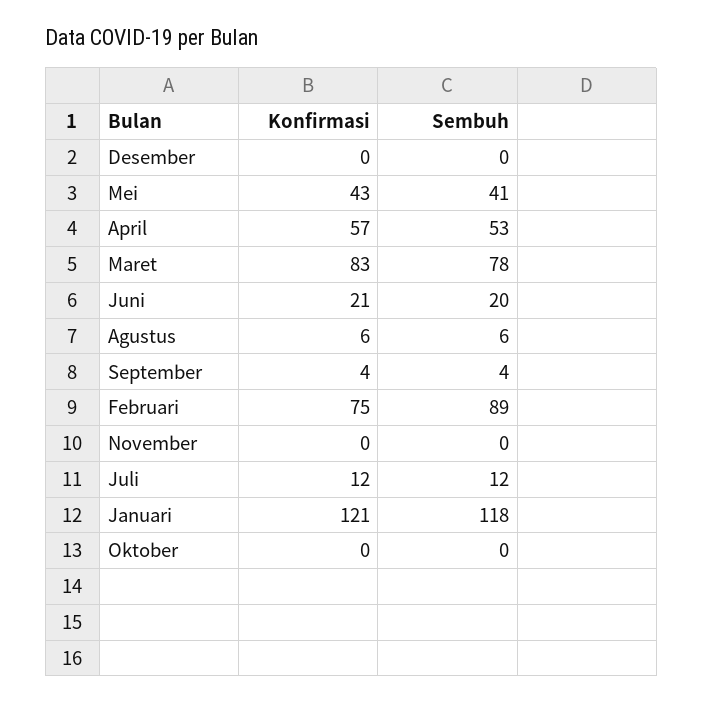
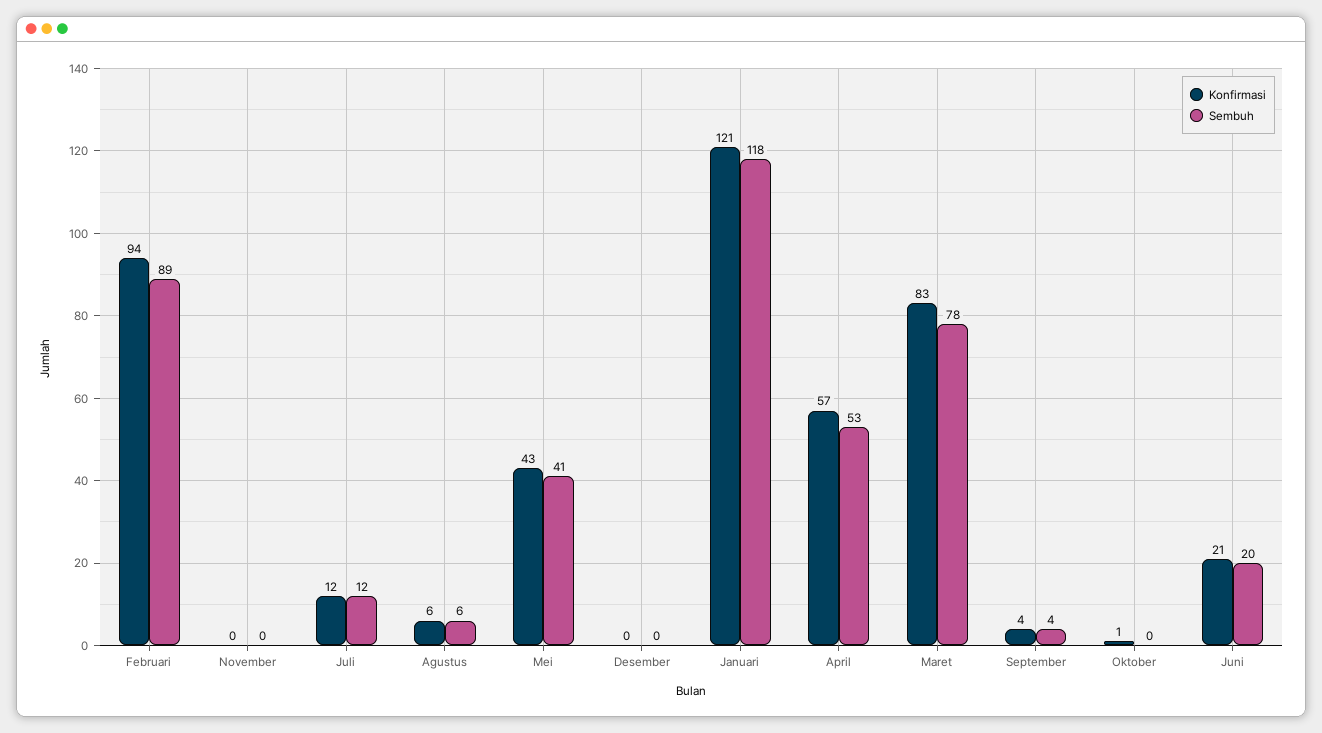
  {
    "Konfirmasi": {
      "Desember": 0,
      "Mei": 43,
      "April": 57,
      "Maret": 83,
      "Juni": 21,
      "Agustus": 6,
      "September": 4,
-     "Februari": 75,
+     "Februari": 94,
      "November": 0,
      "Juli": 12,
      "Januari": 121,
-     "Oktober": 0
+     "Oktober": 1
    },
    "Sembuh": {
      "Desember": 0,
      "Mei": 41,
      "April": 53,
      "Maret": 78,
      "Juni": 20,
      "Agustus": 6,
      "September": 4,
      "Februari": 89,
      "November": 0,
      "Juli": 12,
      "Januari": 118,
      "Oktober": 0
    }
  }

